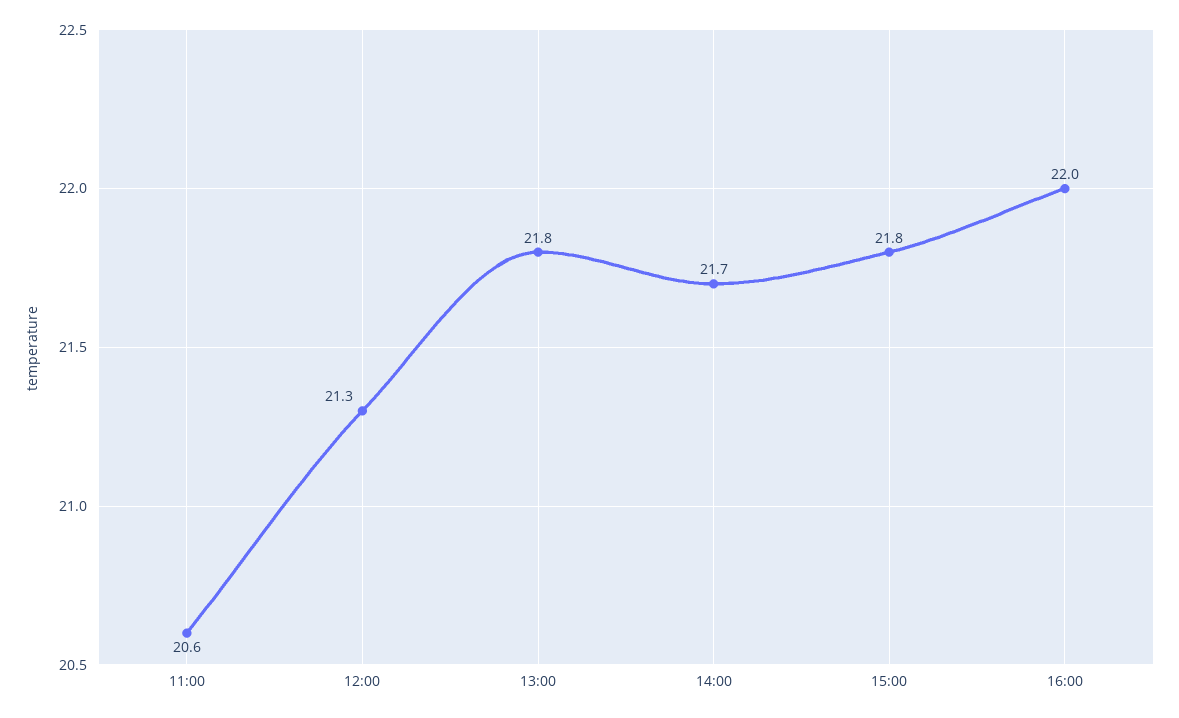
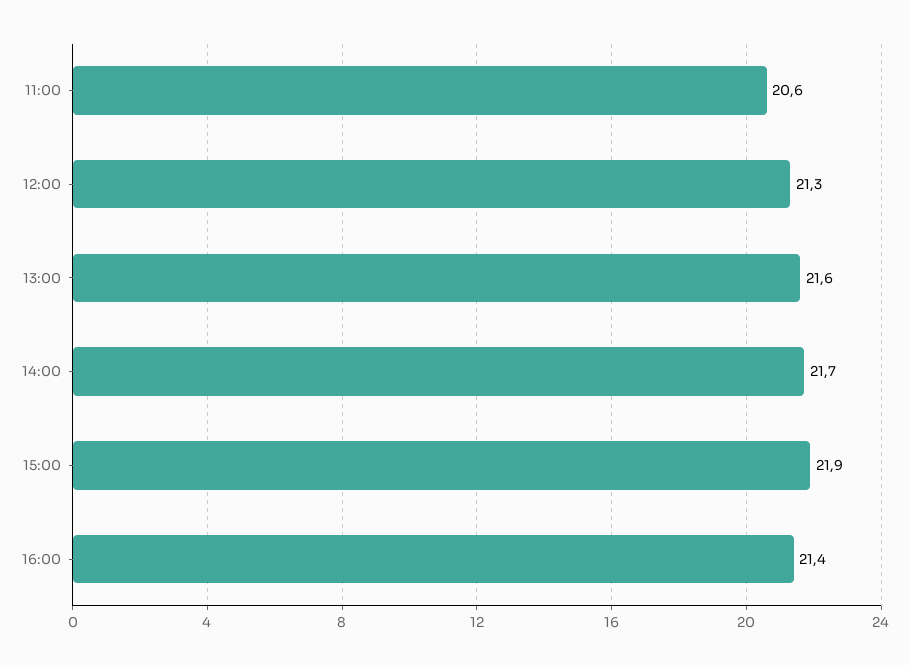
  {
    "11:00": 20.6,
    "12:00": 21.3,
-   "13:00": 21.8,
+   "13:00": 21.6,
    "14:00": 21.7,
-   "15:00": 21.8,
+   "15:00": 21.9,
-   "16:00": 22
+   "16:00": 21.4
  }

